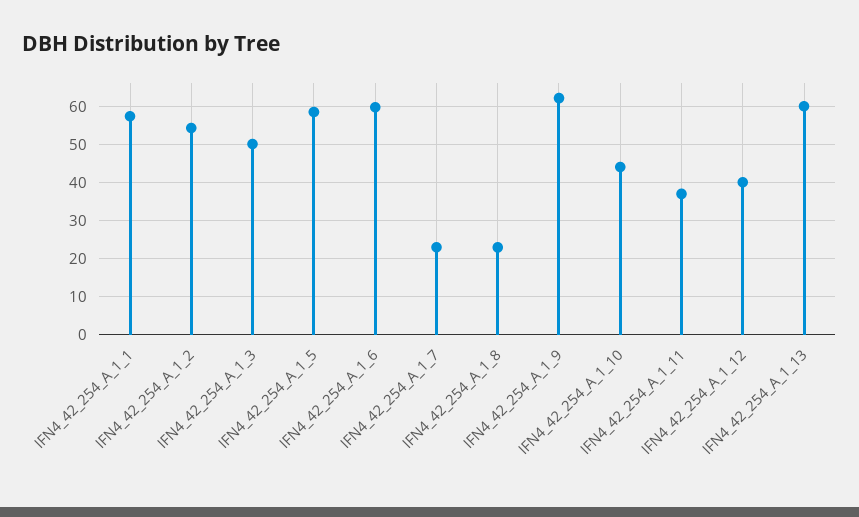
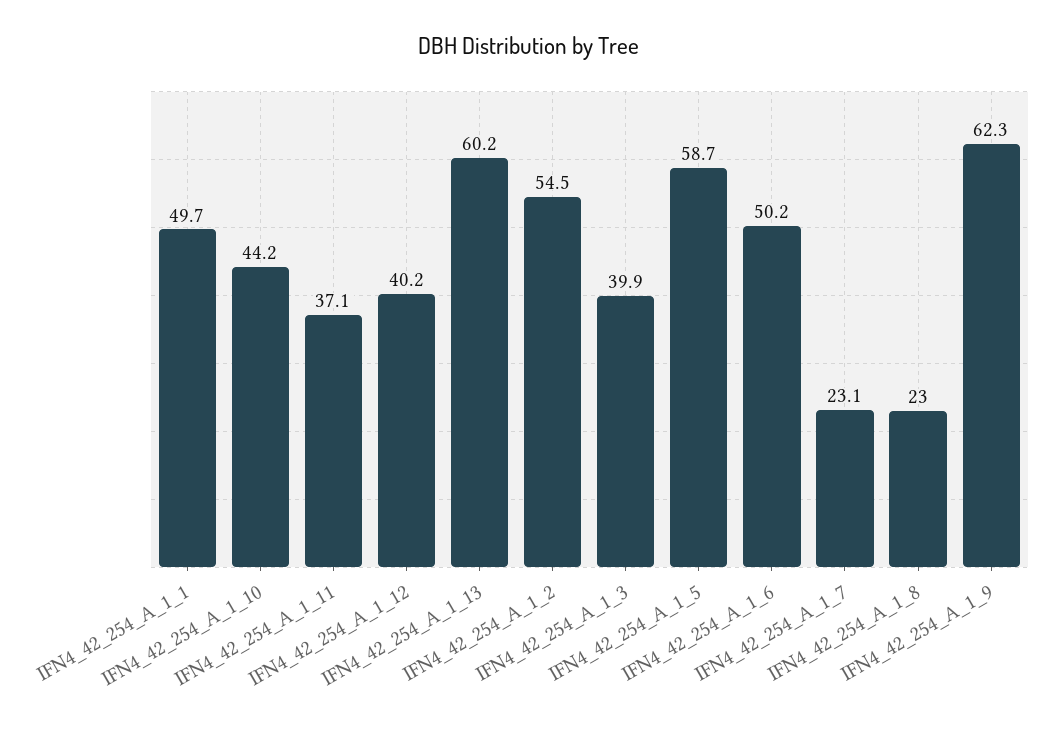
  {
-   "IFN4_42_254_A_1_1": 58,
+   "IFN4_42_254_A_1_1": 49.7,
    "IFN4_42_254_A_1_2": 54.5,
-   "IFN4_42_254_A_1_3": 50,
+   "IFN4_42_254_A_1_3": 39.9,
    "IFN4_42_254_A_1_5": 58.7,
-   "IFN4_42_254_A_1_6": 60,
+   "IFN4_42_254_A_1_6": 50.2,
    "IFN4_42_254_A_1_7": 23.1,
    "IFN4_42_254_A_1_8": 23,
    "IFN4_42_254_A_1_9": 62.3,
    "IFN4_42_254_A_1_10": 44.2,
    "IFN4_42_254_A_1_11": 37.1,
    "IFN4_42_254_A_1_12": 40.2,
    "IFN4_42_254_A_1_13": 60.2
  }

